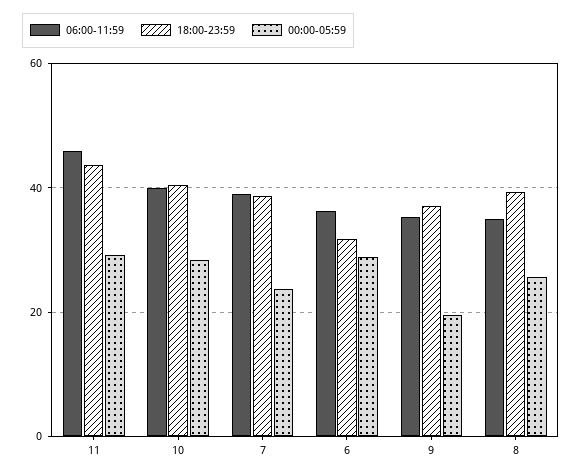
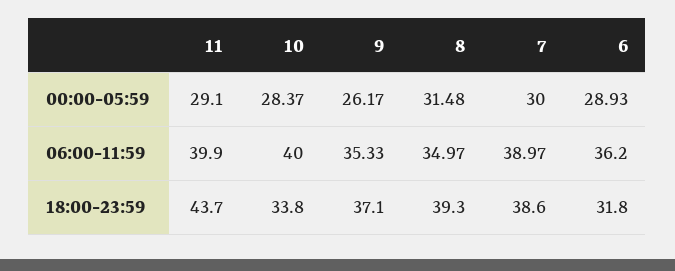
  {
    "06:00-11:59": {
-     "11": 46,
+     "11": 39.9,
      "10": 40,
      "7": 38.97,
      "6": 36.2,
      "9": 35.33,
      "8": 34.97
    },
    "18:00-23:59": {
      "11": 43.7,
-     "10": 40,
+     "10": 33.8,
      "7": 38.6,
      "6": 31.8,
      "9": 37.1,
      "8": 39.3
    },
    "00:00-05:59": {
      "11": 29.1,
      "10": 28.37,
-     "7": 24,
+     "7": 30,
      "6": 28.93,
-     "9": 20,
+     "9": 26.17,
-     "8": 26
+     "8": 31.48
    }
  }

